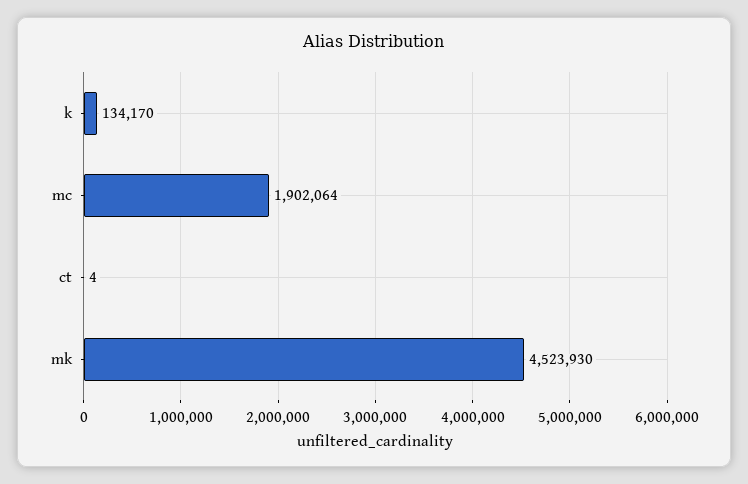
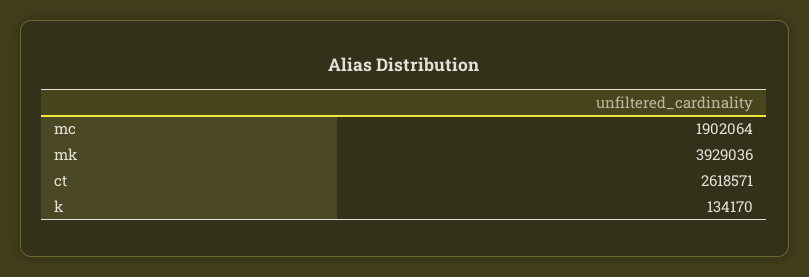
  {
    "k": 134170,
    "mc": 1902064,
-   "ct": 4,
+   "ct": 2618571,
-   "mk": 4523930
+   "mk": 3929036
  }

